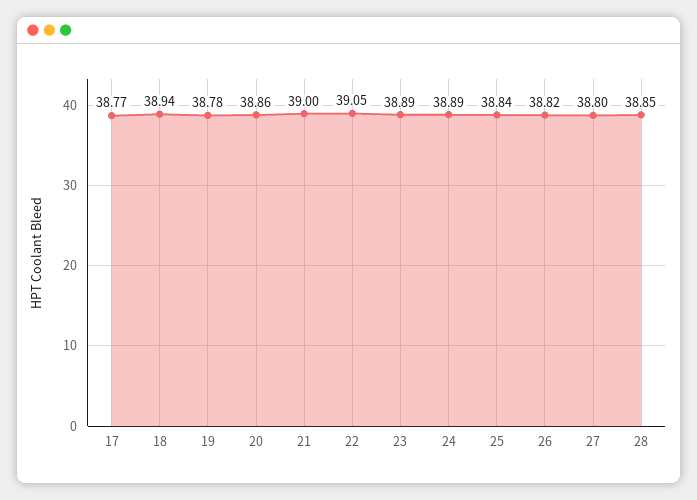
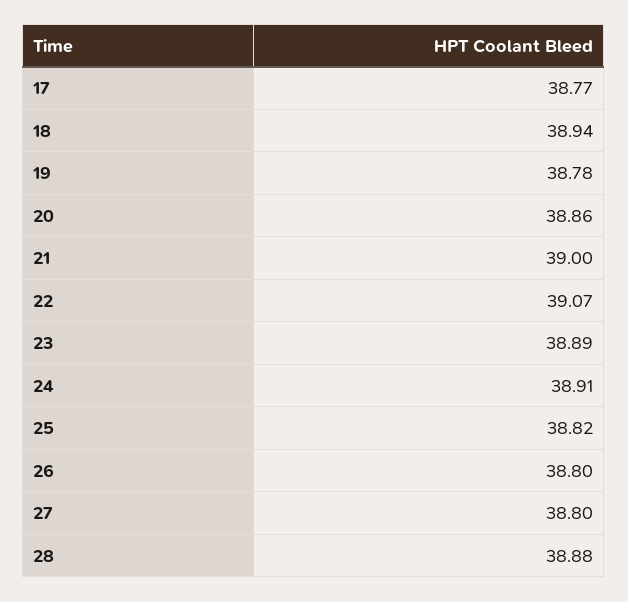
  {
    "17": 38.77,
    "18": 38.94,
    "19": 38.78,
    "20": 38.86,
    "21": 39,
-   "22": 39.05,
+   "22": 39.07,
    "23": 38.89,
-   "24": 38.89,
+   "24": 38.91,
-   "25": 38.84,
+   "25": 38.82,
-   "26": 38.82,
+   "26": 38.8,
    "27": 38.8,
-   "28": 38.85
+   "28": 38.88
  }

